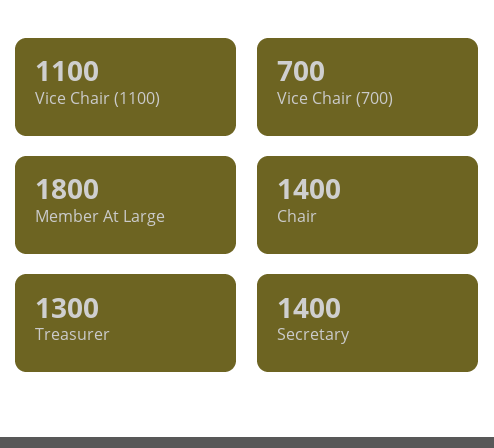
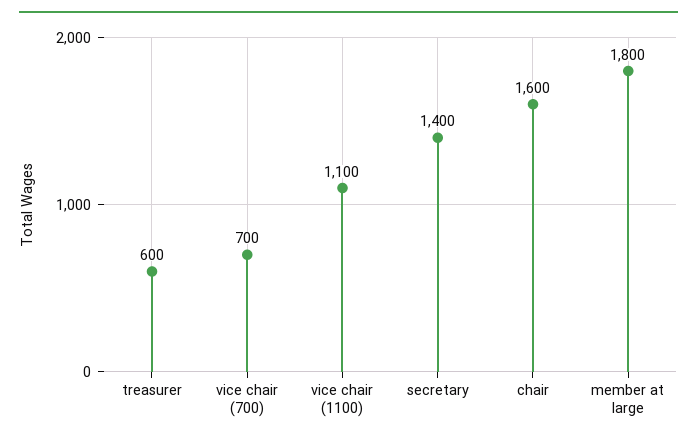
  {
    "Vice Chair (1100)": 1100,
    "Vice Chair (700)": 700,
    "Member At Large": 1800,
-   "Chair": 1400,
+   "Chair": 1600,
-   "Treasurer": 1300,
+   "Treasurer": 600,
    "Secretary": 1400
  }

